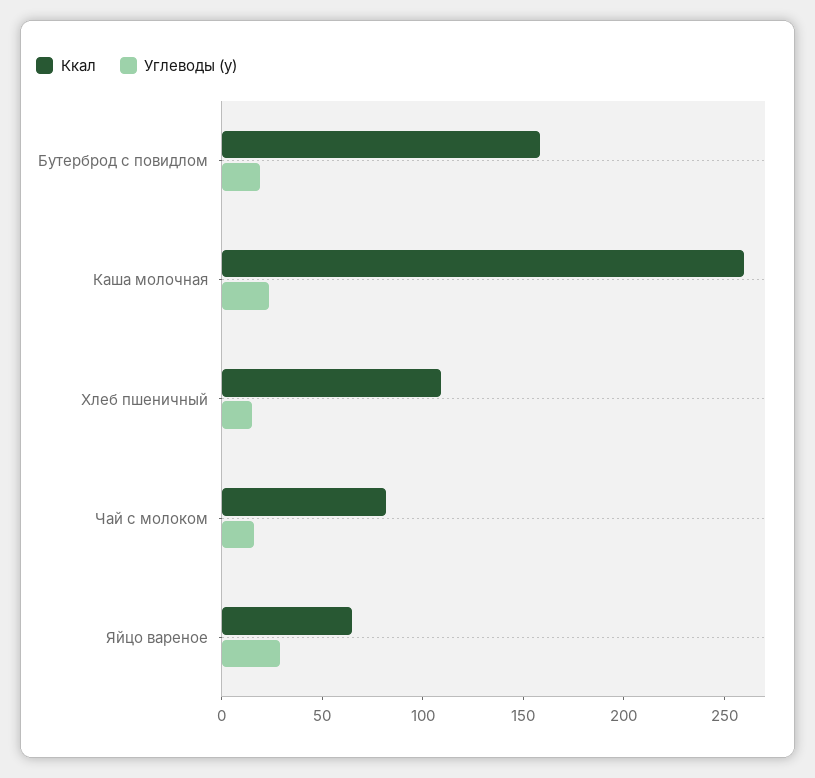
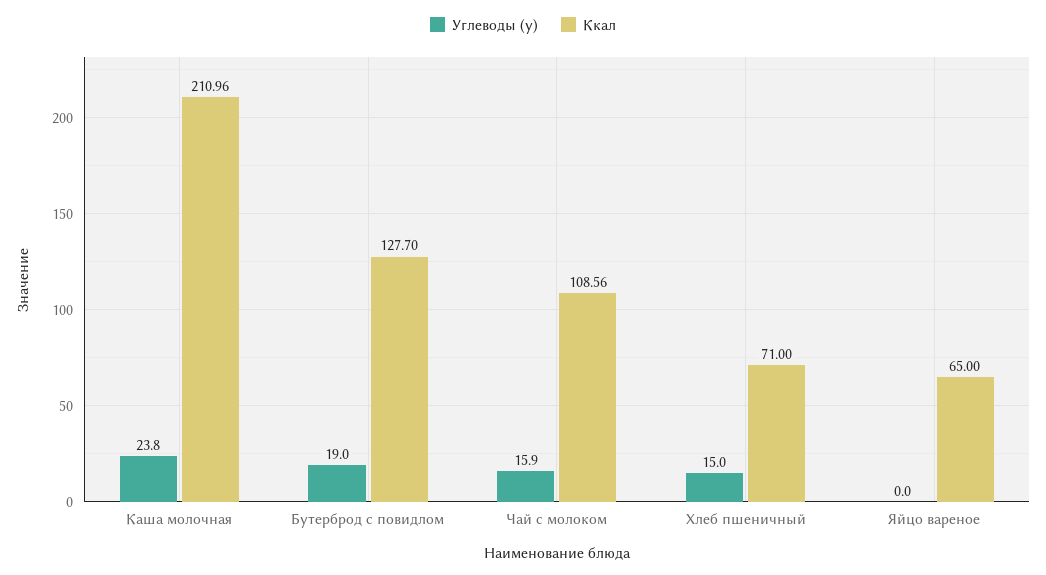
  {
    "Ккал": {
-     "Бутерброд с повидлом": 160,
+     "Бутерброд с повидлом": 127.7,
-     "Каша молочная": 260,
+     "Каша молочная": 210.96,
-     "Хлеб пшеничный": 110,
+     "Хлеб пшеничный": 71,
-     "Чай с молоком": 80,
+     "Чай с молоком": 108.56,
      "Яйцо вареное": 65
    },
    "Углеводы (у)": {
      "Бутерброд с повидлом": 19,
      "Каша молочная": 23.8,
      "Хлеб пшеничный": 15,
      "Чай с молоком": 15.9,
-     "Яйцо вареное": 30
+     "Яйцо вареное": 0
    }
  }

